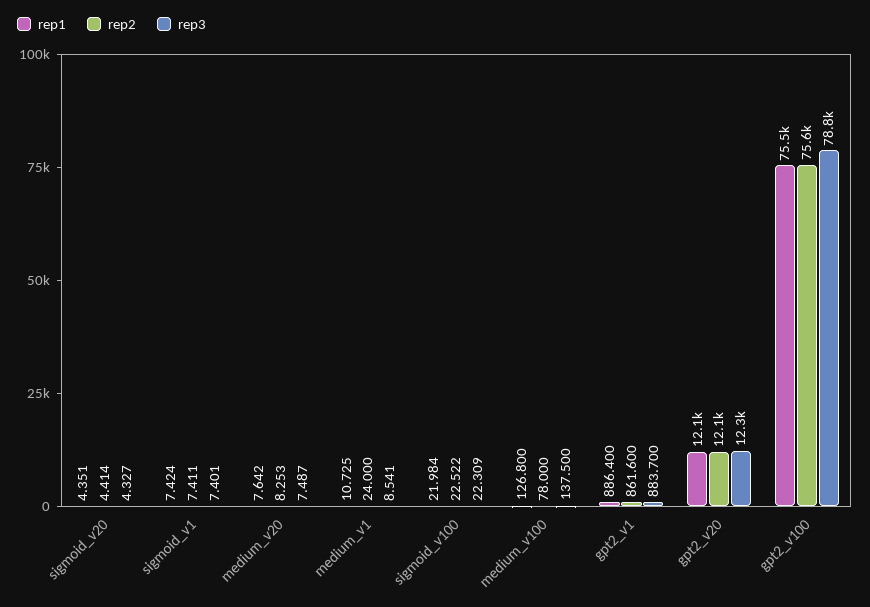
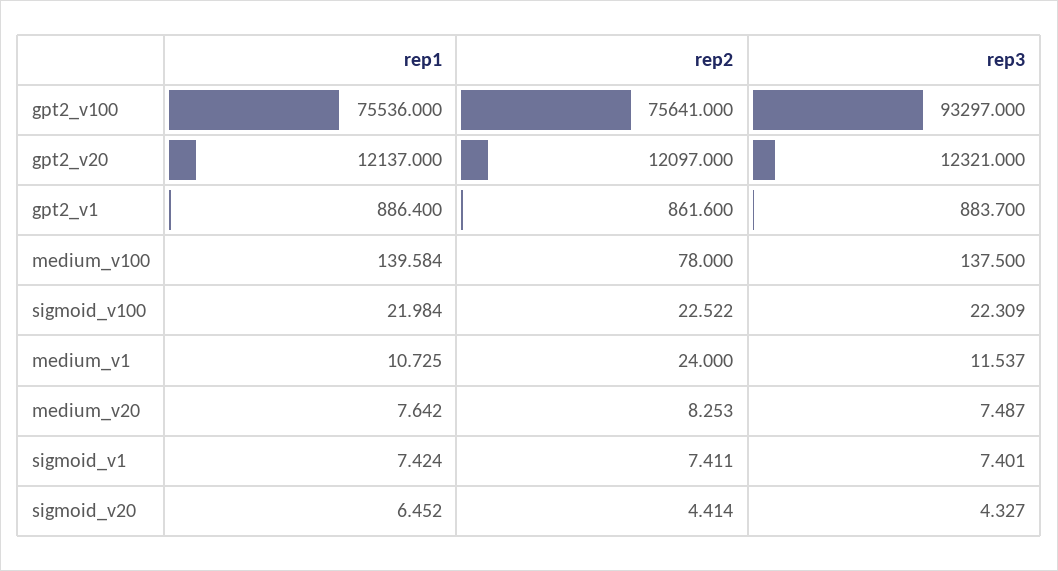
  {
    "rep1": {
-     "sigmoid_v20": 4.351,
+     "sigmoid_v20": 6.452,
      "sigmoid_v1": 7.424,
      "medium_v20": 7.642,
      "medium_v1": 10.725,
      "sigmoid_v100": 21.984,
-     "medium_v100": 126.8,
+     "medium_v100": 139.584,
      "gpt2_v1": 886.4,
      "gpt2_v20": 12137,
      "gpt2_v100": 75536
    },
    "rep2": {
      "sigmoid_v20": 4.414,
      "sigmoid_v1": 7.411,
      "medium_v20": 8.253,
      "medium_v1": 24,
      "sigmoid_v100": 22.522,
      "medium_v100": 78,
      "gpt2_v1": 861.6,
      "gpt2_v20": 12097,
      "gpt2_v100": 75641
    },
    "rep3": {
      "sigmoid_v20": 4.327,
      "sigmoid_v1": 7.401,
      "medium_v20": 7.487,
-     "medium_v1": 8.541,
+     "medium_v1": 11.537,
      "sigmoid_v100": 22.309,
      "medium_v100": 137.5,
      "gpt2_v1": 883.7,
      "gpt2_v20": 12321,
-     "gpt2_v100": 78800
+     "gpt2_v100": 93297
    }
  }

